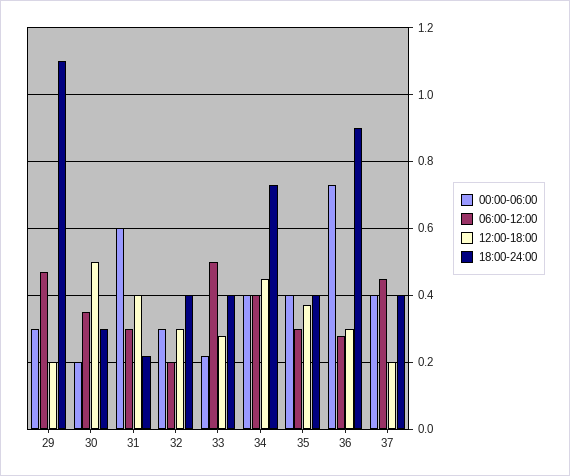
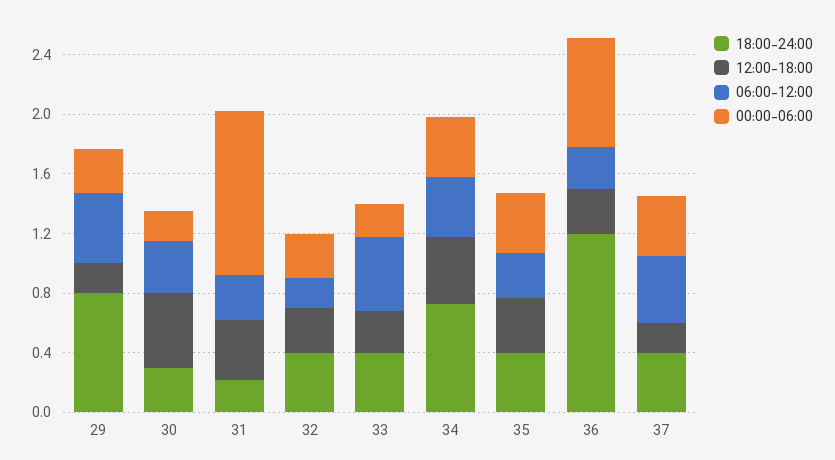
  {
    "00:00-06:00": {
      "29": 0.3,
      "30": 0.2,
-     "31": 0.6,
+     "31": 1.1,
      "32": 0.3,
      "33": 0.2,
      "34": 0.4,
      "35": 0.4,
      "36": 0.75,
      "37": 0.4
    },
    "06:00-12:00": {
      "29": 0.45,
      "30": 0.35,
      "31": 0.3,
      "32": 0.2,
      "33": 0.5,
      "34": 0.4,
      "35": 0.3,
      "36": 0.3,
      "37": 0.45
    },
    "12:00-18:00": {
      "29": 0.2,
      "30": 0.5,
      "31": 0.4,
      "32": 0.3,
      "33": 0.3,
      "34": 0.45,
      "35": 0.35,
      "36": 0.3,
      "37": 0.2
    },
    "18:00-24:00": {
-     "29": 1.1,
+     "29": 0.8,
      "30": 0.3,
      "31": 0.2,
      "32": 0.4,
      "33": 0.4,
      "34": 0.75,
      "35": 0.4,
-     "36": 0.9,
+     "36": 1.2,
      "37": 0.4
    }
  }

